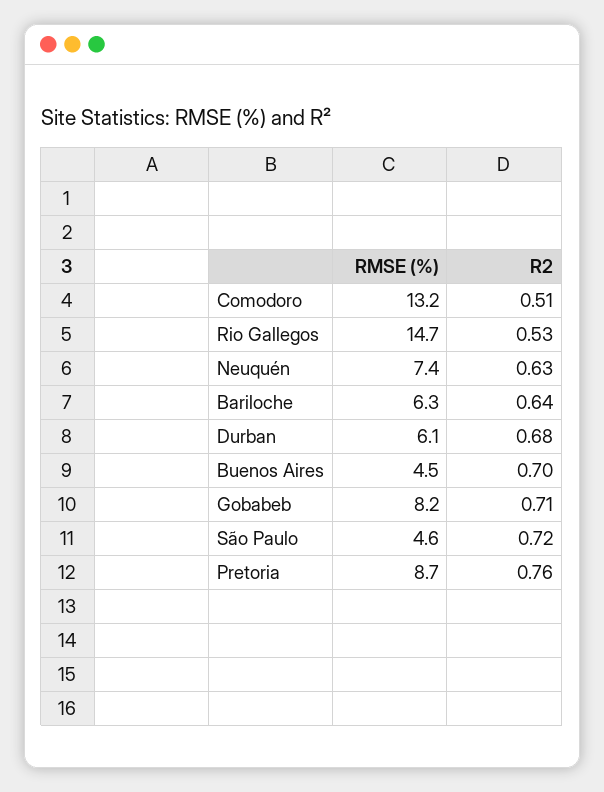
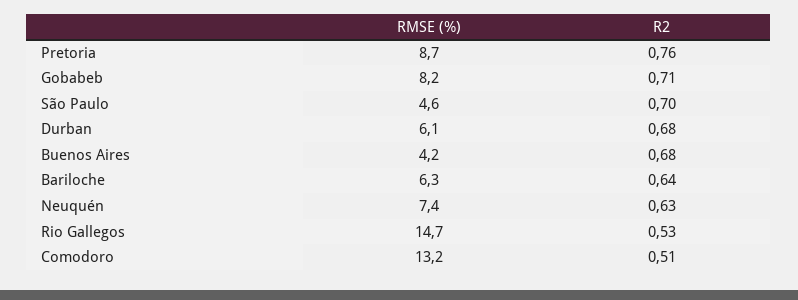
  {
    "RMSE (%)": {
      "Comodoro": 13.2,
      "Rio Gallegos": 14.7,
      "Neuquén": 7.4,
      "Bariloche": 6.3,
      "Durban": 6.1,
-     "Buenos Aires": 4.5,
+     "Buenos Aires": 4.2,
      "Gobabeb": 8.2,
      "São Paulo": 4.6,
      "Pretoria": 8.7
    },
    "R2": {
      "Comodoro": 0.51,
      "Rio Gallegos": 0.53,
      "Neuquén": 0.63,
      "Bariloche": 0.64,
      "Durban": 0.68,
-     "Buenos Aires": 0.7,
+     "Buenos Aires": 0.68,
      "Gobabeb": 0.71,
-     "São Paulo": 0.72,
+     "São Paulo": 0.7,
      "Pretoria": 0.76
    }
  }

